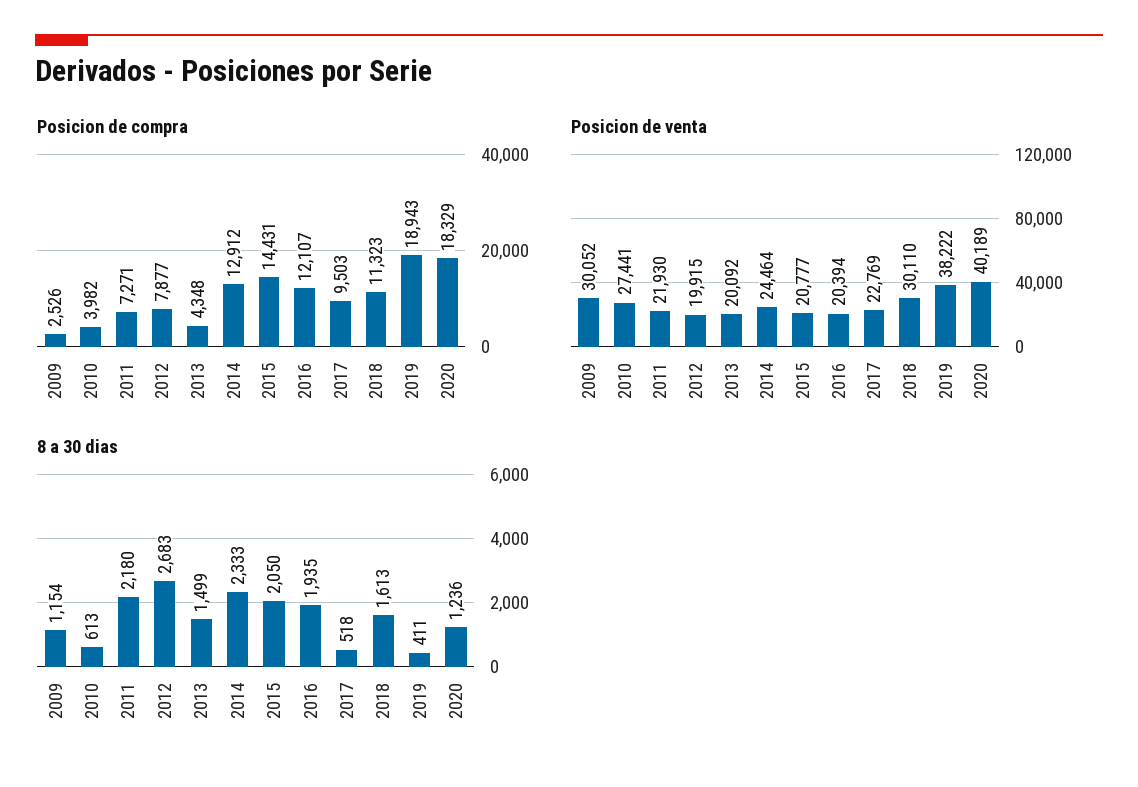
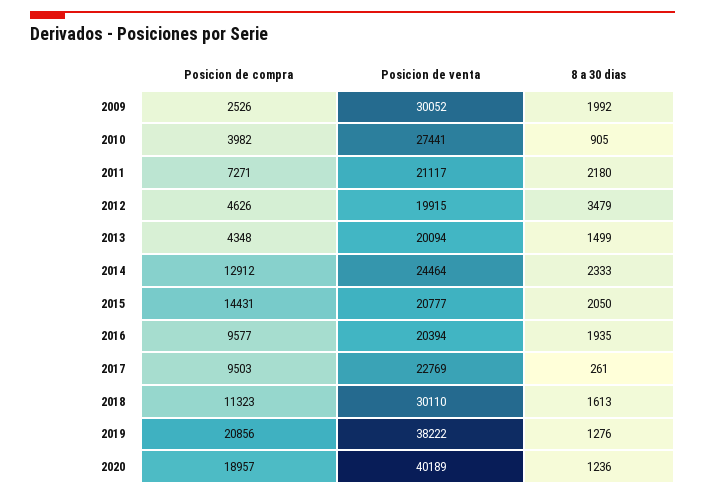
  {
    "Posicion de compra": {
      "2009": 2526,
      "2010": 3982,
      "2011": 7271,
-     "2012": 7877,
+     "2012": 4626,
      "2013": 4348,
      "2014": 12912,
      "2015": 14431,
-     "2016": 12107,
+     "2016": 9577,
      "2017": 9503,
      "2018": 11323,
-     "2019": 18943,
+     "2019": 20856,
-     "2020": 18329
+     "2020": 18957
    },
    "Posicion de venta": {
      "2009": 30052,
      "2010": 27441,
-     "2011": 21930,
+     "2011": 21117,
      "2012": 19915,
-     "2013": 20092,
+     "2013": 20094,
      "2014": 24464,
      "2015": 20777,
      "2016": 20394,
      "2017": 22769,
      "2018": 30110,
      "2019": 38222,
      "2020": 40189
    },
    "8 a 30 dias": {
-     "2009": 1154,
+     "2009": 1992,
-     "2010": 613,
+     "2010": 905,
      "2011": 2180,
-     "2012": 2683,
+     "2012": 3479,
      "2013": 1499,
      "2014": 2333,
      "2015": 2050,
      "2016": 1935,
-     "2017": 518,
+     "2017": 261,
      "2018": 1613,
-     "2019": 411,
+     "2019": 1276,
      "2020": 1236
    }
  }

